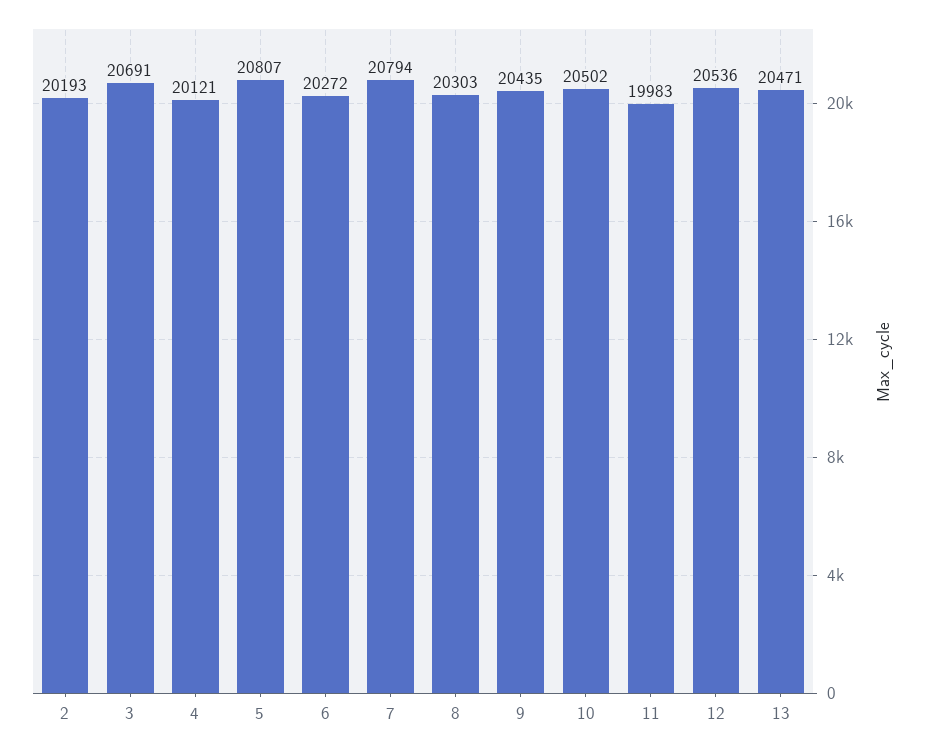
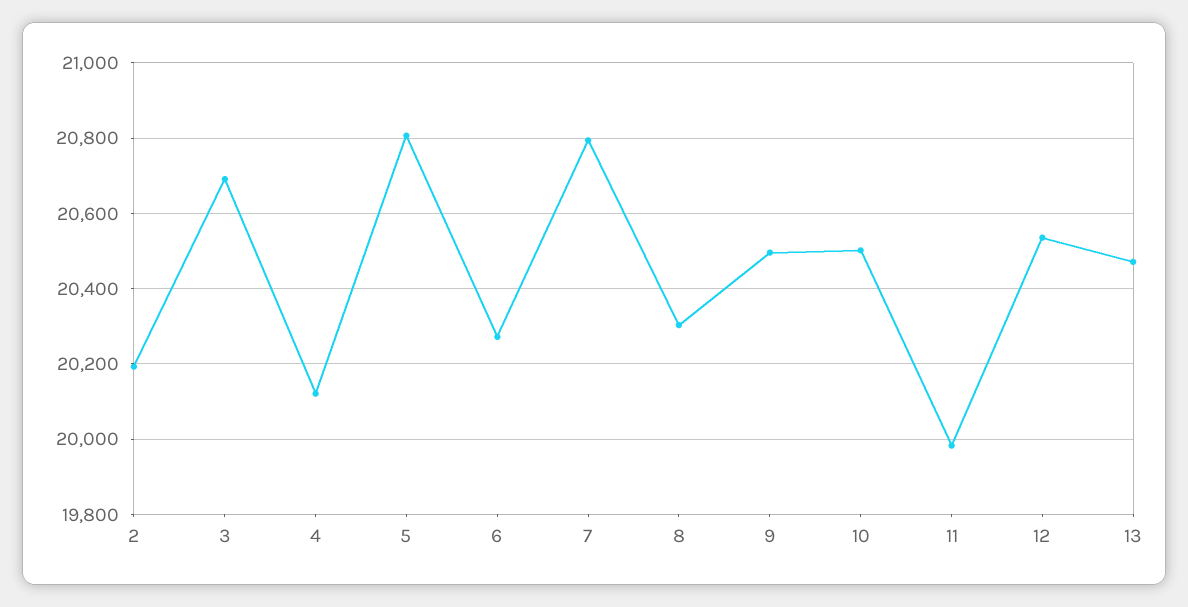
  {
    "2": 20193,
    "3": 20691,
    "4": 20121,
    "5": 20807,
    "6": 20272,
    "7": 20794,
    "8": 20303,
-   "9": 20435,
+   "9": 20500,
    "10": 20502,
    "11": 19983,
    "12": 20536,
    "13": 20471
  }

